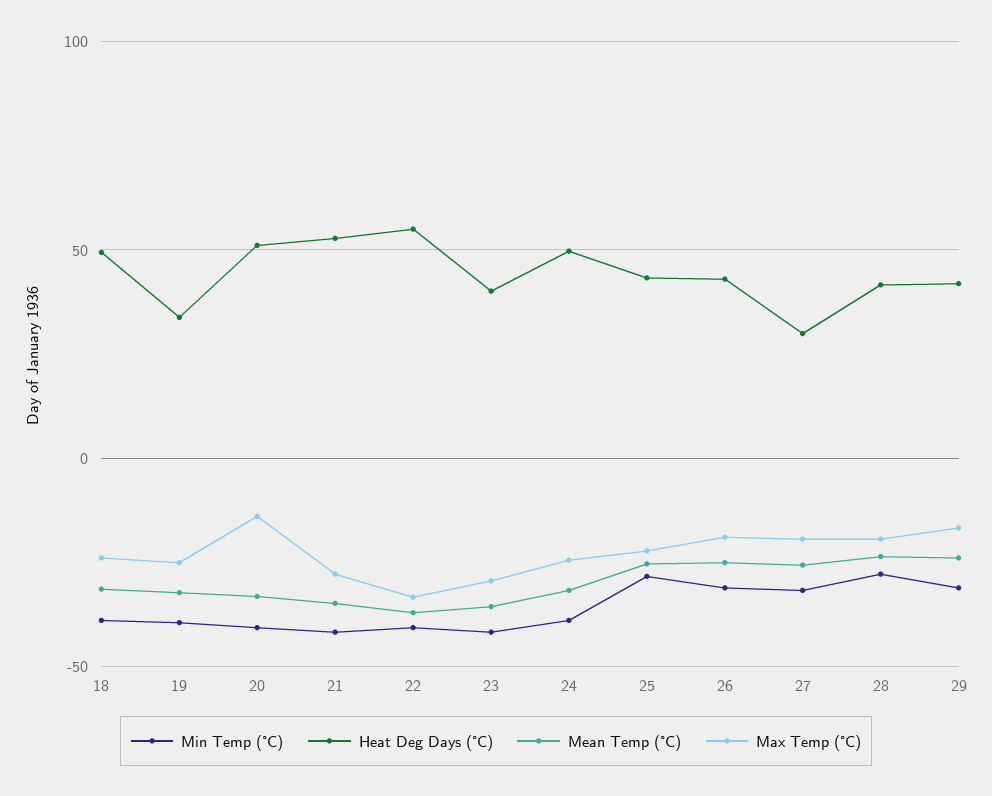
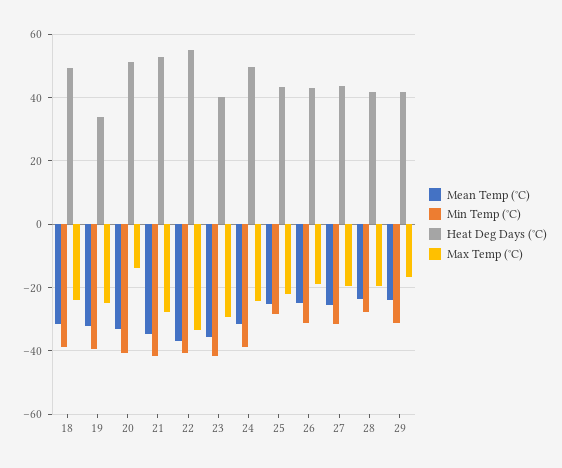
  {
    "Min Temp (°C)": {
      "18": -38,
      "19": -40,
      "20": -40,
      "21": -42,
      "22": -40,
      "23": -42,
      "24": -38,
      "25": -28,
      "26": -32,
      "27": -32,
      "28": -28,
      "29": -32
    },
    "Heat Deg Days (°C)": {
      "18": 50,
      "19": 34,
      "20": 52,
      "21": 52,
      "22": 56,
      "23": 40,
      "24": 50,
      "25": 44,
      "26": 44,
-     "27": 30,
+     "27": 44,
      "28": 42,
      "29": 42
    },
    "Mean Temp (°C)": {
      "18": -32,
      "19": -32,
      "20": -34,
      "21": -34,
      "22": -38,
      "23": -36,
      "24": -32,
      "25": -26,
      "26": -26,
      "27": -26,
      "28": -24,
      "29": -24
    },
    "Max Temp (°C)": {
      "18": -24,
      "19": -26,
      "20": -14,
      "21": -28,
      "22": -34,
      "23": -30,
      "24": -24,
      "25": -22,
      "26": -18,
      "27": -20,
      "28": -20,
      "29": -16
    }
  }

